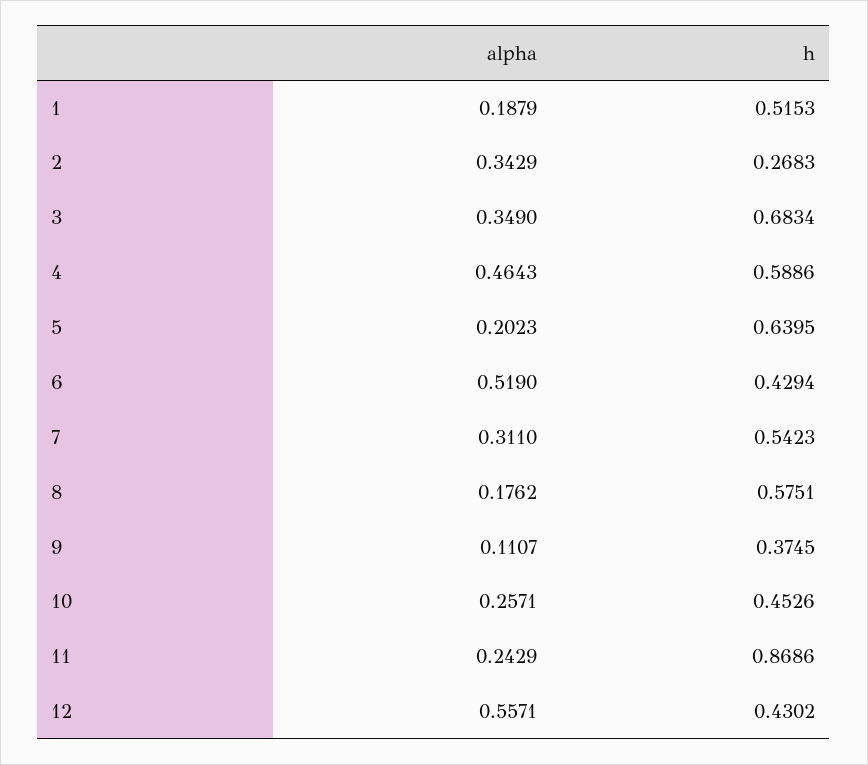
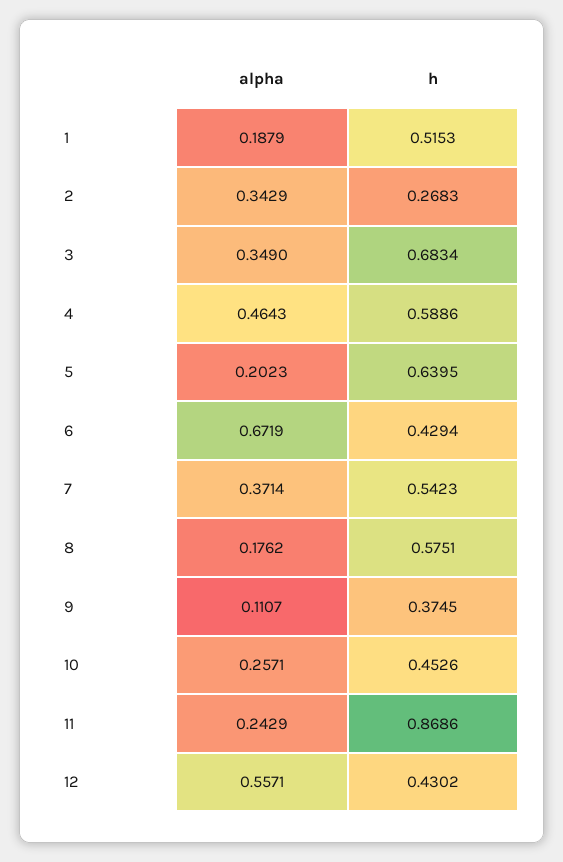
  {
    "alpha": {
      "1": 0.1879,
      "2": 0.3429,
      "3": 0.349,
      "4": 0.4643,
      "5": 0.2023,
-     "6": 0.519,
+     "6": 0.6719,
-     "7": 0.311,
+     "7": 0.3714,
      "8": 0.1762,
      "9": 0.1107,
      "10": 0.2571,
      "11": 0.2429,
      "12": 0.5571
    },
    "h": {
      "1": 0.5153,
      "2": 0.2683,
      "3": 0.6834,
      "4": 0.5886,
      "5": 0.6395,
      "6": 0.4294,
      "7": 0.5423,
      "8": 0.5751,
      "9": 0.3745,
      "10": 0.4526,
      "11": 0.8686,
      "12": 0.4302
    }
  }

